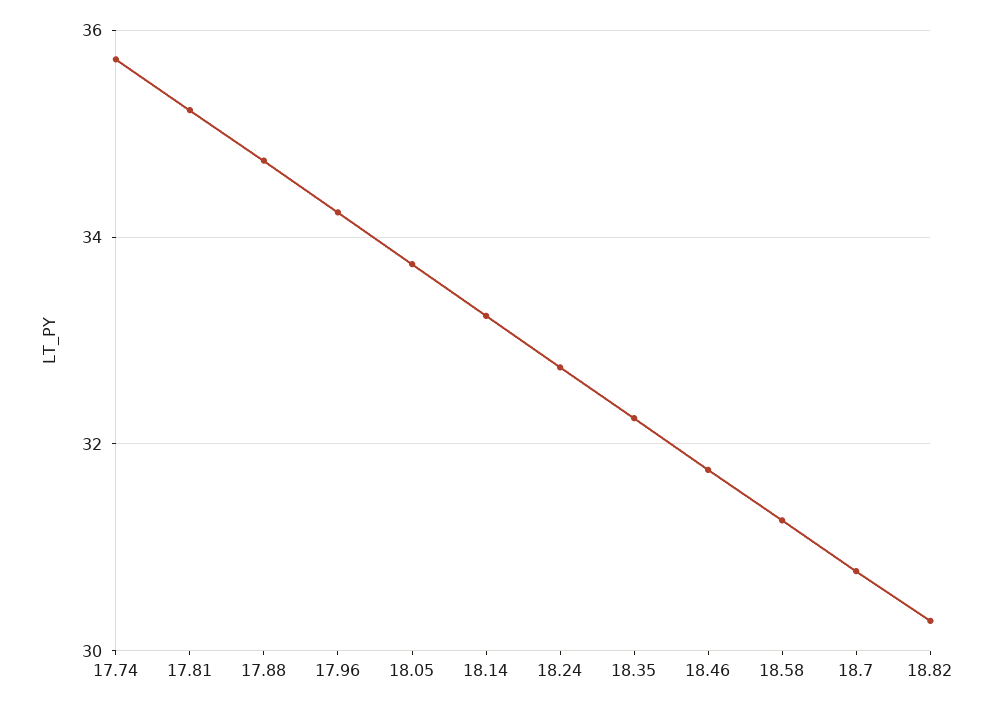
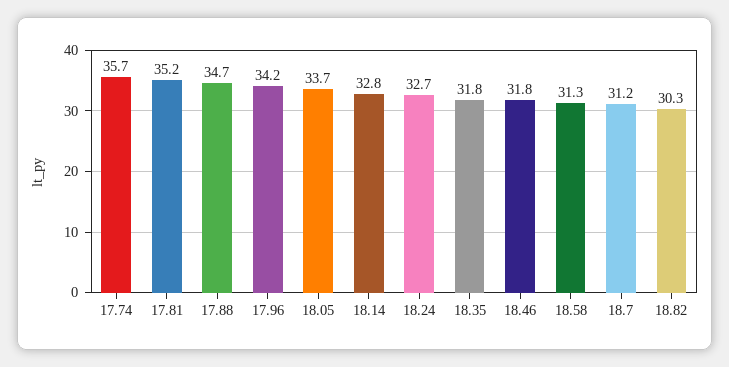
  {
    "17.74": 35.7,
    "17.81": 35.2,
    "17.88": 34.7,
    "17.96": 34.2,
    "18.05": 33.7,
-   "18.14": 33.2,
+   "18.14": 32.8,
    "18.24": 32.7,
-   "18.35": 32.2,
+   "18.35": 31.8,
    "18.46": 31.8,
    "18.58": 31.3,
-   "18.7": 30.8,
+   "18.7": 31.2,
    "18.82": 30.3
  }

